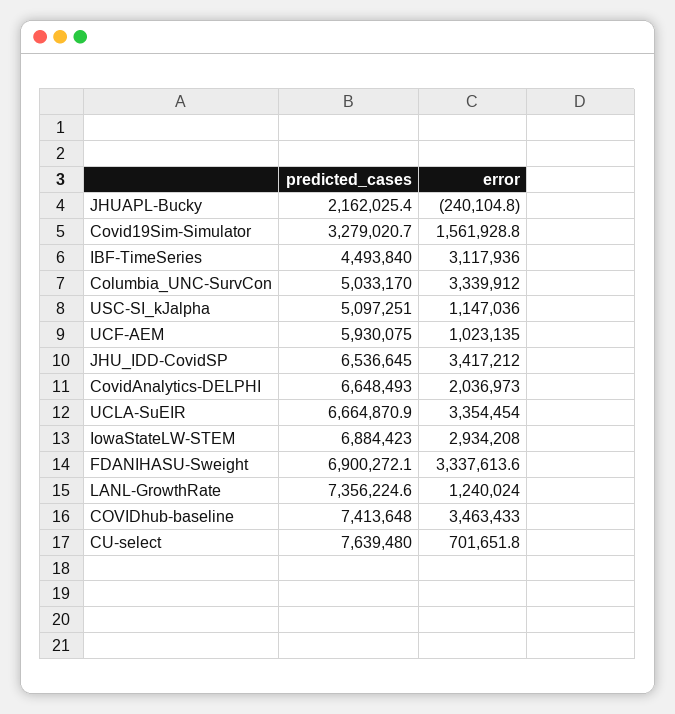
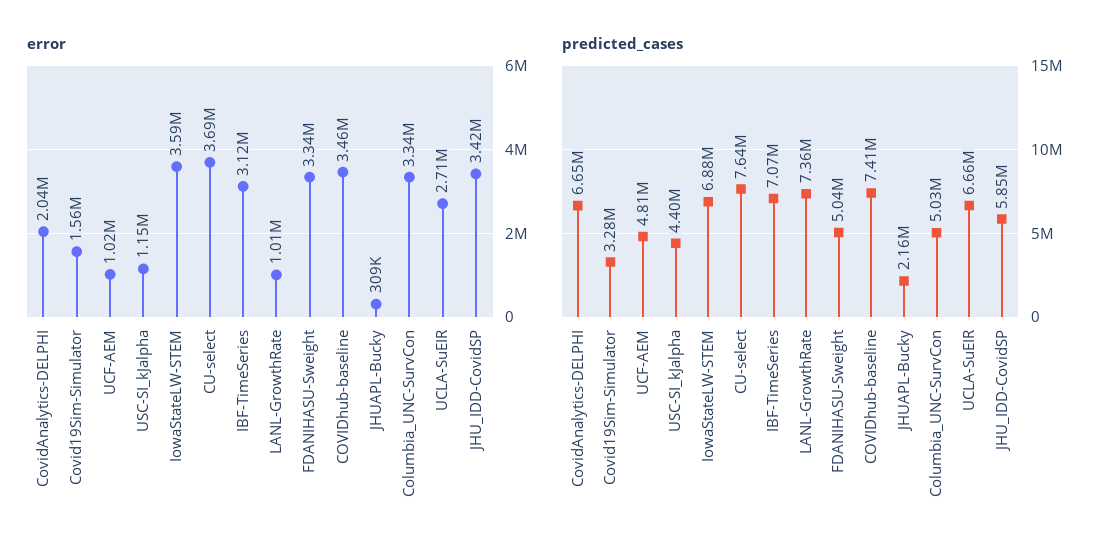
  {
    "predicted_cases": {
      "JHUAPL-Bucky": 2162025.4,
      "Covid19Sim-Simulator": 3279020.7,
-     "IBF-TimeSeries": 4493840,
+     "IBF-TimeSeries": 7070000,
      "Columbia_UNC-SurvCon": 5033170,
-     "USC-SI_kJalpha": 5097251,
+     "USC-SI_kJalpha": 4400000,
-     "UCF-AEM": 5930075,
+     "UCF-AEM": 4810000,
-     "JHU_IDD-CovidSP": 6536645,
+     "JHU_IDD-CovidSP": 5850000,
      "CovidAnalytics-DELPHI": 6648493,
      "UCLA-SuEIR": 6664870.9,
      "IowaStateLW-STEM": 6884423,
-     "FDANIHASU-Sweight": 6900272.1,
+     "FDANIHASU-Sweight": 5040000,
      "LANL-GrowthRate": 7356224.6,
      "COVIDhub-baseline": 7413648,
      "CU-select": 7639480
    },
    "error": {
-     "JHUAPL-Bucky": -240104.8,
+     "JHUAPL-Bucky": 309000,
      "Covid19Sim-Simulator": 1561928.8,
      "IBF-TimeSeries": 3117936,
      "Columbia_UNC-SurvCon": 3339912,
      "USC-SI_kJalpha": 1147036,
      "UCF-AEM": 1023135,
      "JHU_IDD-CovidSP": 3417212,
      "CovidAnalytics-DELPHI": 2036973,
-     "UCLA-SuEIR": 3354454,
+     "UCLA-SuEIR": 2710000,
-     "IowaStateLW-STEM": 2934208,
+     "IowaStateLW-STEM": 3590000,
      "FDANIHASU-Sweight": 3337613.6,
-     "LANL-GrowthRate": 1240024,
+     "LANL-GrowthRate": 1010000,
      "COVIDhub-baseline": 3463433,
-     "CU-select": 701651.8
+     "CU-select": 3690000
    }
  }

